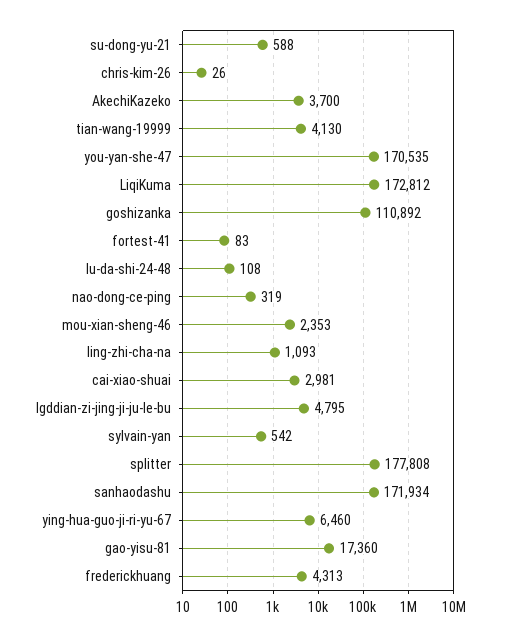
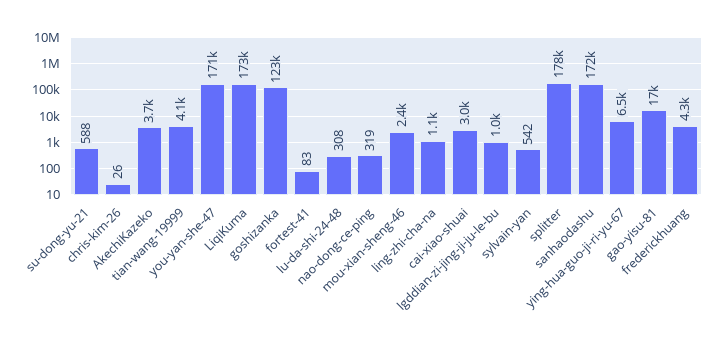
  {
    "su-dong-yu-21": 588,
    "chris-kim-26": 26,
    "AkechiKazeko": 3700,
    "tian-wang-19999": 4130,
    "you-yan-she-47": 170535,
    "LiqiKuma": 172812,
-   "goshizanka": 110892,
+   "goshizanka": 123000,
    "fortest-41": 83,
-   "lu-da-shi-24-48": 108,
+   "lu-da-shi-24-48": 308,
    "nao-dong-ce-ping": 319,
    "mou-xian-sheng-46": 2353,
    "ling-zhi-cha-na": 1093,
    "cai-xiao-shuai": 2981,
-   "lgddian-zi-jing-ji-ju-le-bu": 4795,
+   "lgddian-zi-jing-ji-ju-le-bu": 1000,
    "sylvain-yan": 542,
    "splitter": 177808,
    "sanhaodashu": 171934,
    "ying-hua-guo-ji-ri-yu-67": 6460,
    "gao-yisu-81": 17360,
    "frederickhuang": 4313
  }

